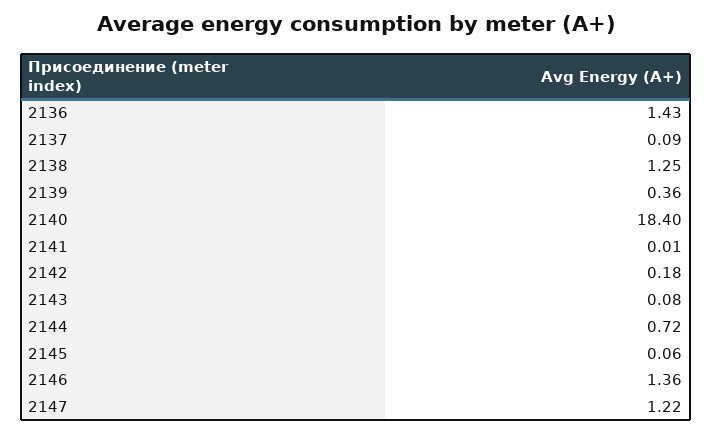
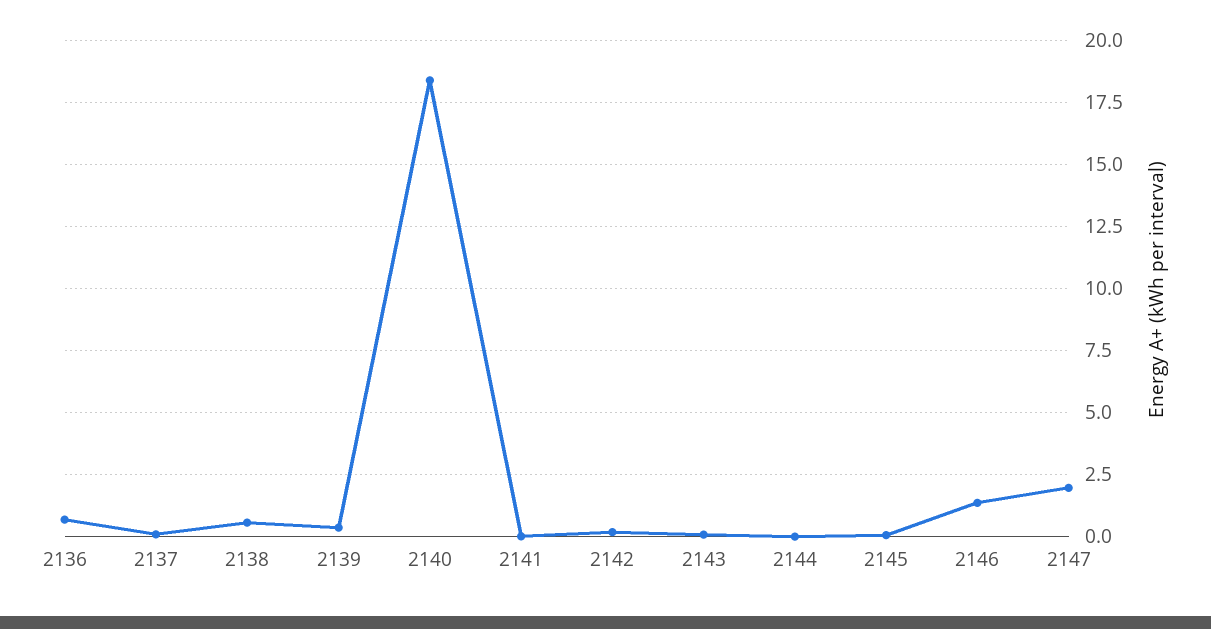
  {
-   "2136": 1.43,
+   "2136": 0.75,
    "2137": 0.09,
-   "2138": 1.25,
+   "2138": 0.5,
    "2139": 0.36,
    "2140": 18.4,
    "2141": 0.01,
    "2142": 0.18,
    "2143": 0.08,
-   "2144": 0.72,
+   "2144": 0,
    "2145": 0.06,
    "2146": 1.36,
-   "2147": 1.22
+   "2147": 2
  }

